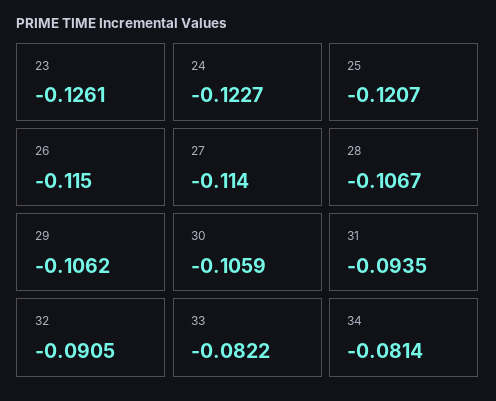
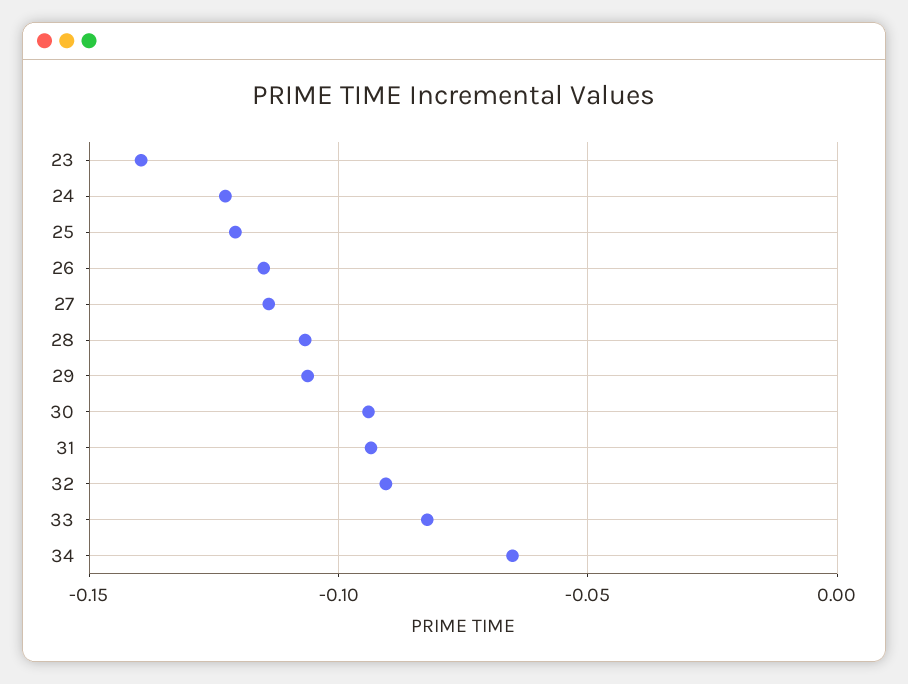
  {
-   "23": -0.1261,
+   "23": -0.14,
    "24": -0.1227,
    "25": -0.1207,
    "26": -0.115,
    "27": -0.114,
    "28": -0.1067,
    "29": -0.1062,
-   "30": -0.1059,
+   "30": -0.095,
    "31": -0.0935,
    "32": -0.0905,
    "33": -0.0822,
-   "34": -0.0814
+   "34": -0.065
  }

